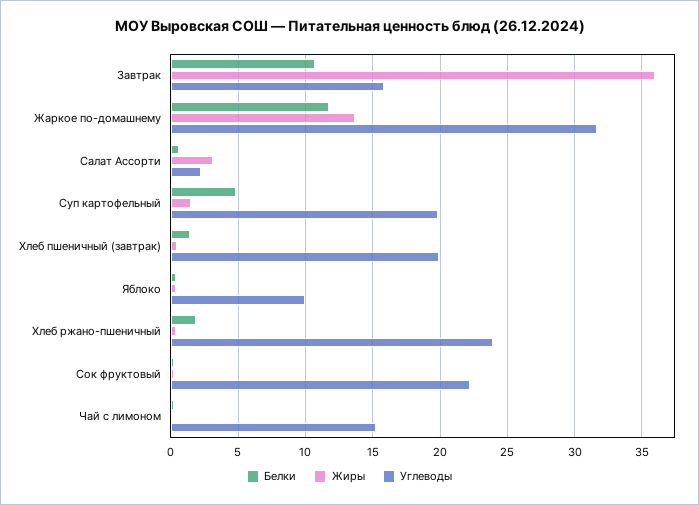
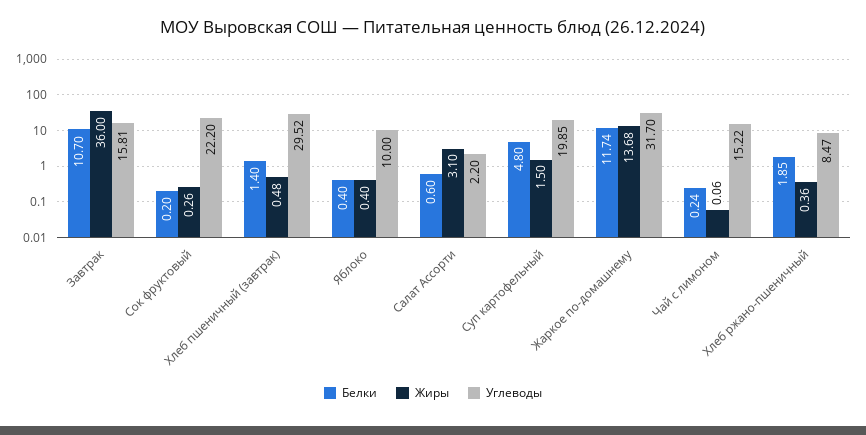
  {
    "Белки": {
      "Завтрак": 10.7,
      "Жаркое по-домашнему": 11.74,
      "Салат Ассорти": 0.6,
      "Суп картофельный": 4.8,
      "Хлеб пшеничный (завтрак)": 1.4,
      "Яблоко": 0.4,
      "Хлеб ржано-пшеничный": 1.85,
      "Сок фруктовый": 0.2,
      "Чай с лимоном": 0.24
    },
    "Жиры": {
      "Завтрак": 36,
      "Жаркое по-домашнему": 13.68,
      "Салат Ассорти": 3.1,
      "Суп картофельный": 1.5,
      "Хлеб пшеничный (завтрак)": 0.48,
      "Яблоко": 0.4,
      "Хлеб ржано-пшеничный": 0.36,
      "Сок фруктовый": 0.26,
      "Чай с лимоном": 0.06
    },
    "Углеводы": {
      "Завтрак": 15.81,
      "Жаркое по-домашнему": 31.7,
      "Салат Ассорти": 2.2,
      "Суп картофельный": 19.85,
-     "Хлеб пшеничный (завтрак)": 20,
+     "Хлеб пшеничный (завтрак)": 29.52,
      "Яблоко": 10,
-     "Хлеб ржано-пшеничный": 24,
+     "Хлеб ржано-пшеничный": 8.47,
      "Сок фруктовый": 22.2,
      "Чай с лимоном": 15.22
    }
  }

